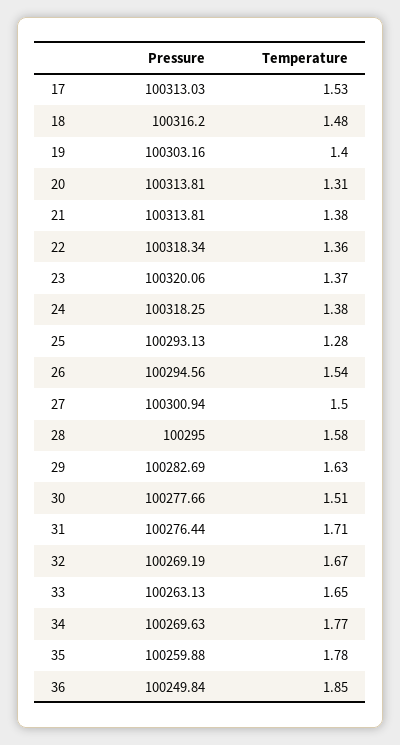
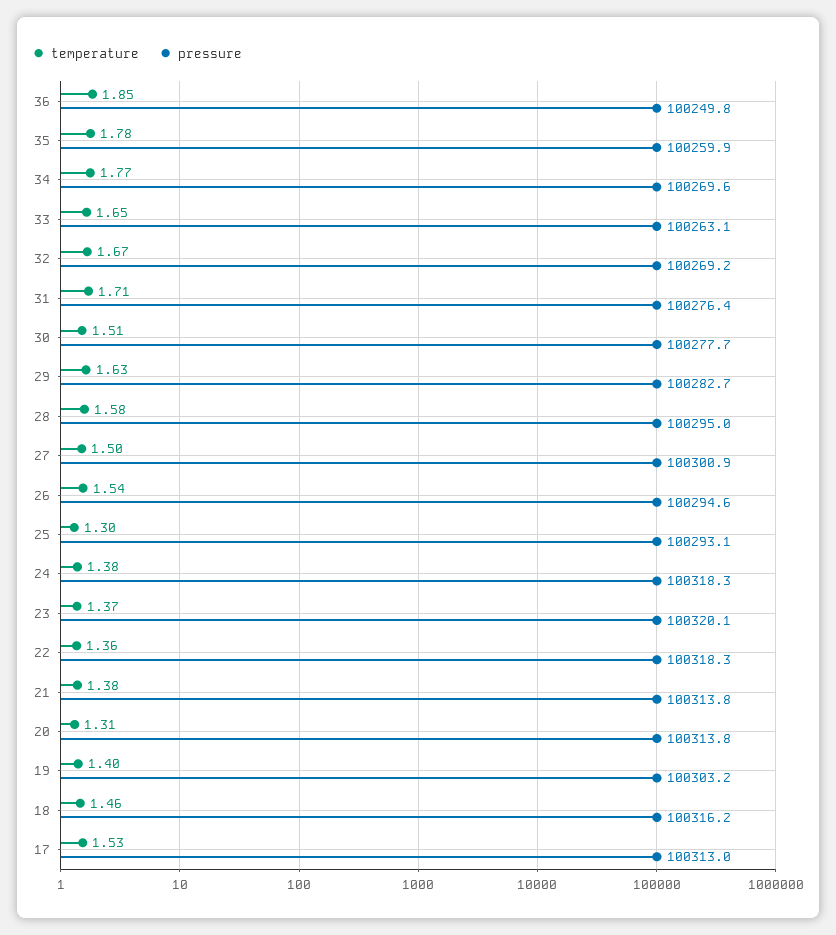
  {
    "Pressure": {
      "17": 100313.03,
      "18": 100316.2,
      "19": 100303.16,
      "20": 100313.81,
      "21": 100313.81,
      "22": 100318.34,
      "23": 100320.06,
      "24": 100318.25,
      "25": 100293.13,
      "26": 100294.56,
      "27": 100300.94,
      "28": 100295,
      "29": 100282.69,
      "30": 100277.66,
      "31": 100276.44,
      "32": 100269.19,
      "33": 100263.13,
      "34": 100269.63,
      "35": 100259.88,
      "36": 100249.84
    },
    "Temperature": {
      "17": 1.53,
-     "18": 1.48,
+     "18": 1.46,
      "19": 1.4,
      "20": 1.31,
      "21": 1.38,
      "22": 1.36,
      "23": 1.37,
      "24": 1.38,
-     "25": 1.28,
+     "25": 1.3,
      "26": 1.54,
      "27": 1.5,
      "28": 1.58,
      "29": 1.63,
      "30": 1.51,
      "31": 1.71,
      "32": 1.67,
      "33": 1.65,
      "34": 1.77,
      "35": 1.78,
      "36": 1.85
    }
  }

